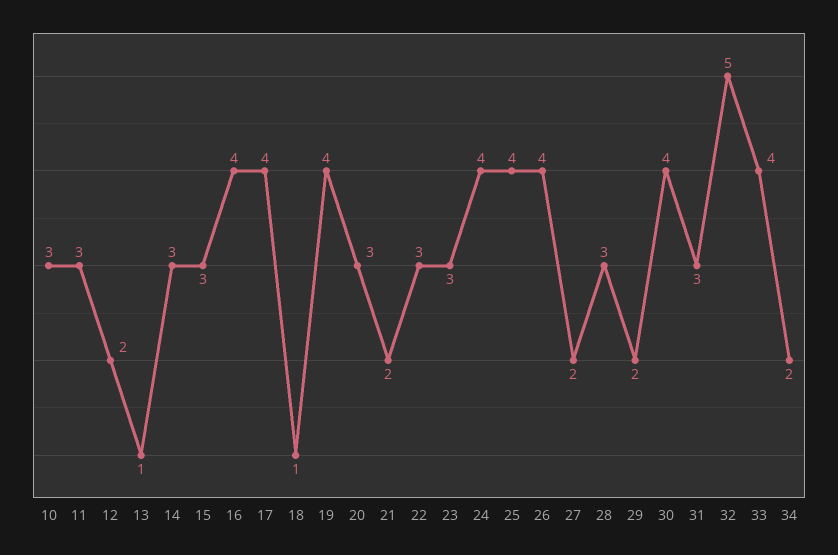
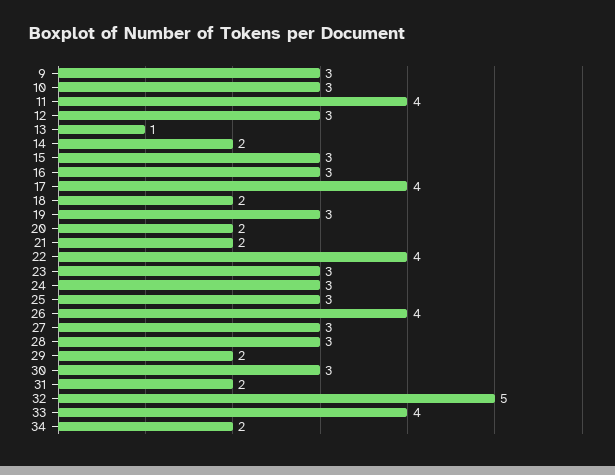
  {
    "10": 3,
-   "11": 3,
+   "11": 4,
-   "12": 2,
+   "12": 3,
    "13": 1,
-   "14": 3,
+   "14": 2,
    "15": 3,
-   "16": 4,
+   "16": 3,
    "17": 4,
-   "18": 1,
+   "18": 2,
-   "19": 4,
+   "19": 3,
-   "20": 3,
+   "20": 2,
    "21": 2,
-   "22": 3,
+   "22": 4,
    "23": 3,
-   "24": 4,
+   "24": 3,
-   "25": 4,
+   "25": 3,
    "26": 4,
-   "27": 2,
+   "27": 3,
    "28": 3,
    "29": 2,
-   "30": 4,
+   "30": 3,
-   "31": 3,
+   "31": 2,
    "32": 5,
    "33": 4,
-   "34": 2
+   "34": 2,
+   "9": 3
  }

